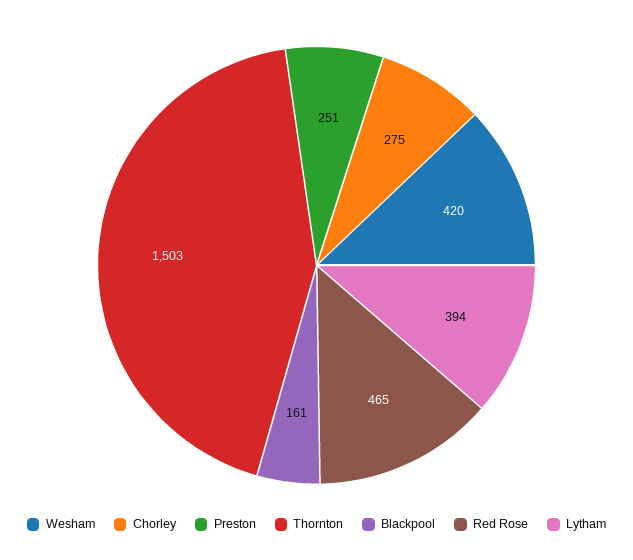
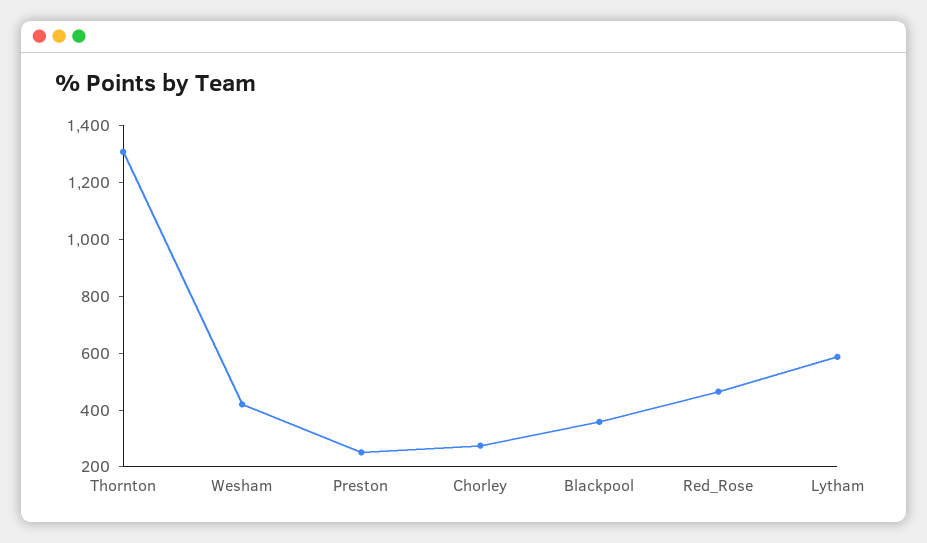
  {
    "Wesham": 420,
    "Chorley": 275,
    "Preston": 251,
-   "Thornton": 1503,
+   "Thornton": 1300,
-   "Blackpool": 161,
+   "Blackpool": 350,
    "Red Rose": 465,
-   "Lytham": 394
+   "Lytham": 600
  }

